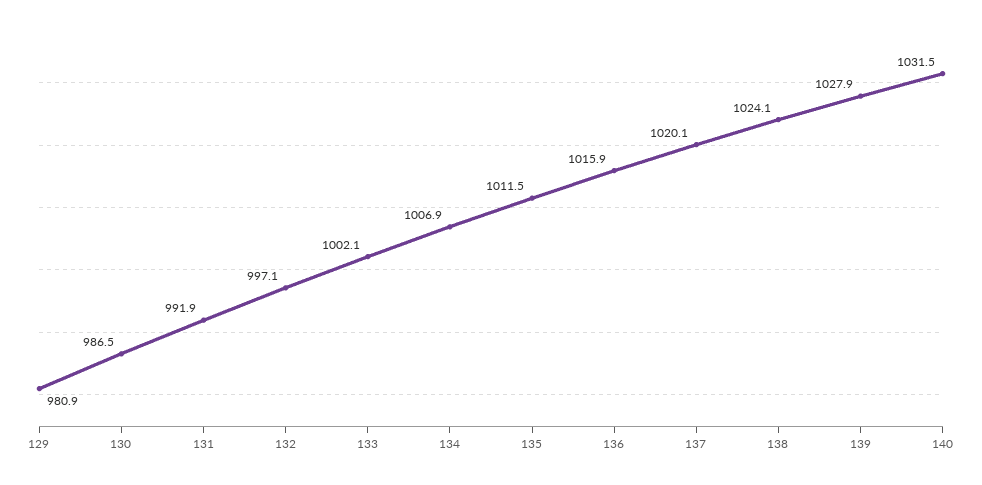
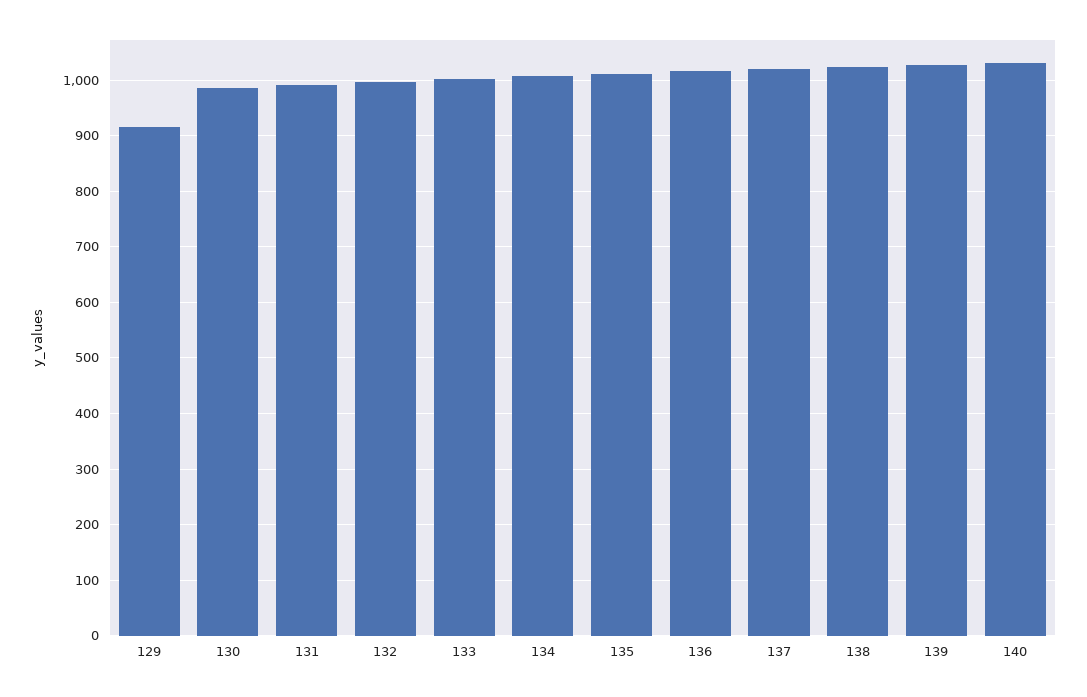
  {
-   "129": 980.9,
+   "129": 920,
    "130": 986.5,
    "131": 991.9,
    "132": 997.1,
    "133": 1002.1,
    "134": 1006.9,
    "135": 1011.5,
    "136": 1015.9,
    "137": 1020.1,
    "138": 1024.1,
    "139": 1027.9,
    "140": 1031.5
  }

